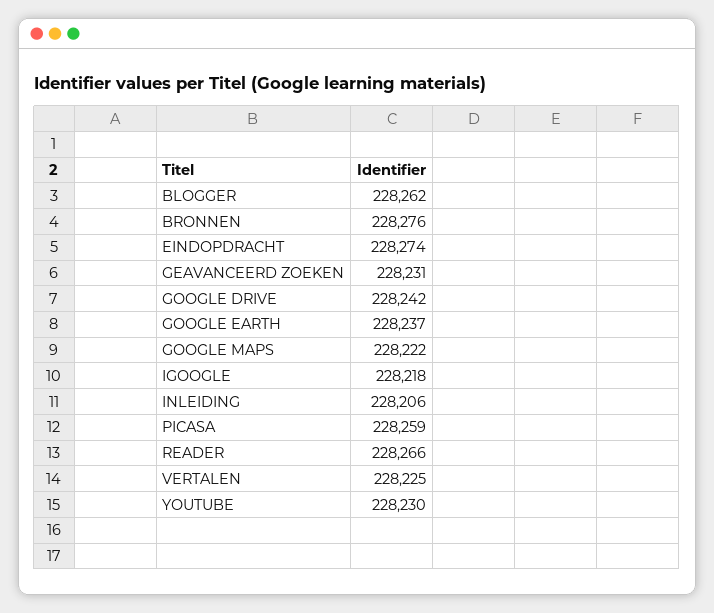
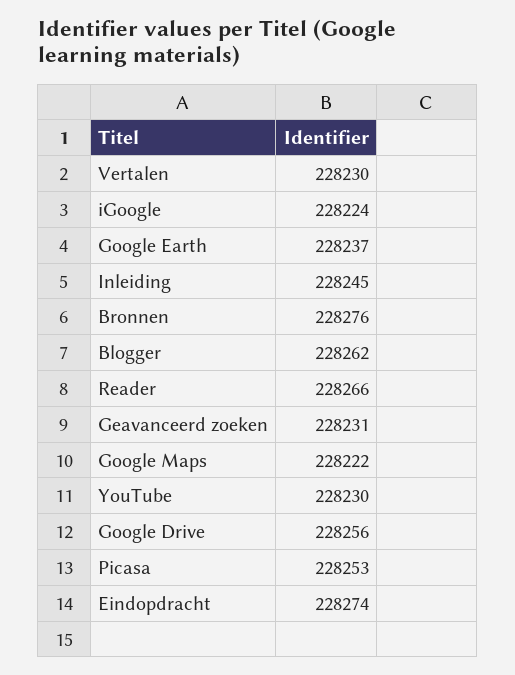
  {
    "BLOGGER": 228262,
    "BRONNEN": 228276,
    "EINDOPDRACHT": 228274,
    "GEAVANCEERD ZOEKEN": 228231,
-   "GOOGLE DRIVE": 228242,
+   "GOOGLE DRIVE": 228256,
    "GOOGLE EARTH": 228237,
    "GOOGLE MAPS": 228222,
-   "IGOOGLE": 228218,
+   "IGOOGLE": 228224,
-   "INLEIDING": 228206,
+   "INLEIDING": 228245,
-   "PICASA": 228259,
+   "PICASA": 228253,
    "READER": 228266,
-   "VERTALEN": 228225,
+   "VERTALEN": 228230,
    "YOUTUBE": 228230
  }

